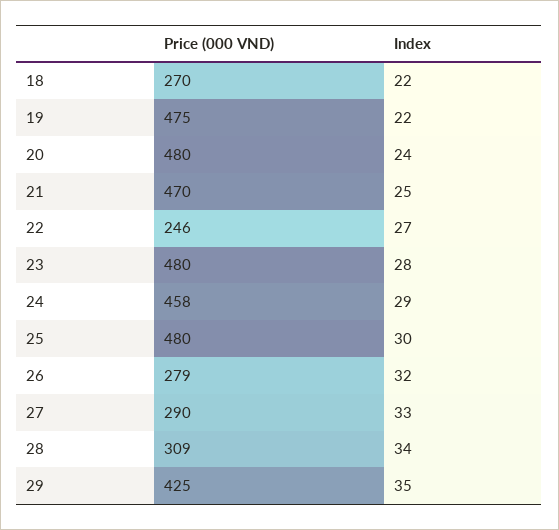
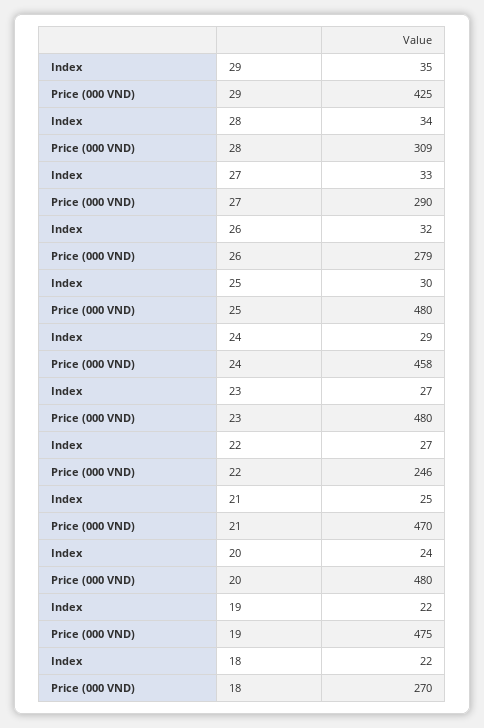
  {
    "Price (000 VND)": {
      "18": 270,
      "19": 475,
      "20": 480,
      "21": 470,
      "22": 246,
      "23": 480,
      "24": 458,
      "25": 480,
      "26": 279,
      "27": 290,
      "28": 309,
      "29": 425
    },
    "Index": {
      "18": 22,
      "19": 22,
      "20": 24,
      "21": 25,
      "22": 27,
-     "23": 28,
+     "23": 27,
      "24": 29,
      "25": 30,
      "26": 32,
      "27": 33,
      "28": 34,
      "29": 35
    }
  }

